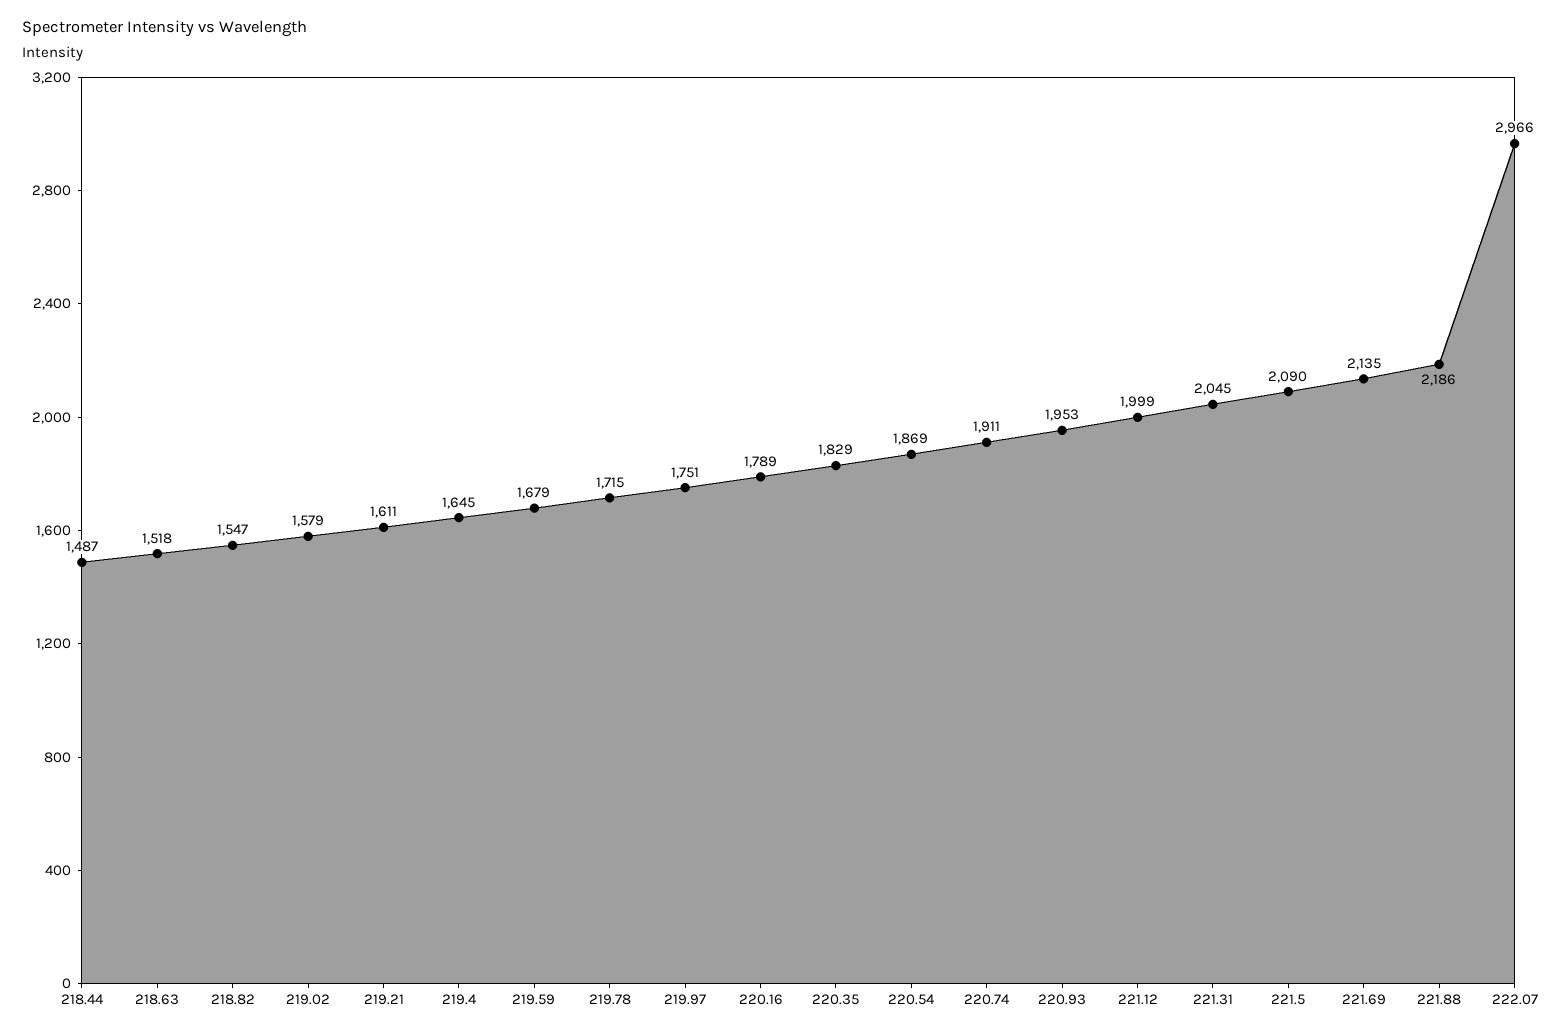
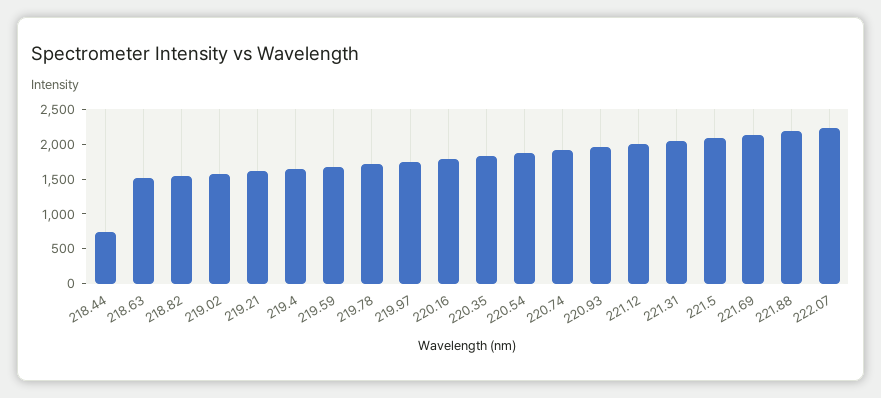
  {
-   "218.44": 1487,
+   "218.44": 750,
    "218.63": 1518,
    "218.82": 1547,
    "219.02": 1579,
    "219.21": 1611,
    "219.4": 1645,
    "219.59": 1679,
    "219.78": 1715,
    "219.97": 1751,
    "220.16": 1789,
    "220.35": 1829,
    "220.54": 1869,
    "220.74": 1911,
    "220.93": 1953,
    "221.12": 1999,
    "221.31": 2045,
    "221.5": 2090,
    "221.69": 2135,
    "221.88": 2186,
-   "222.07": 2966
+   "222.07": 2250
  }

